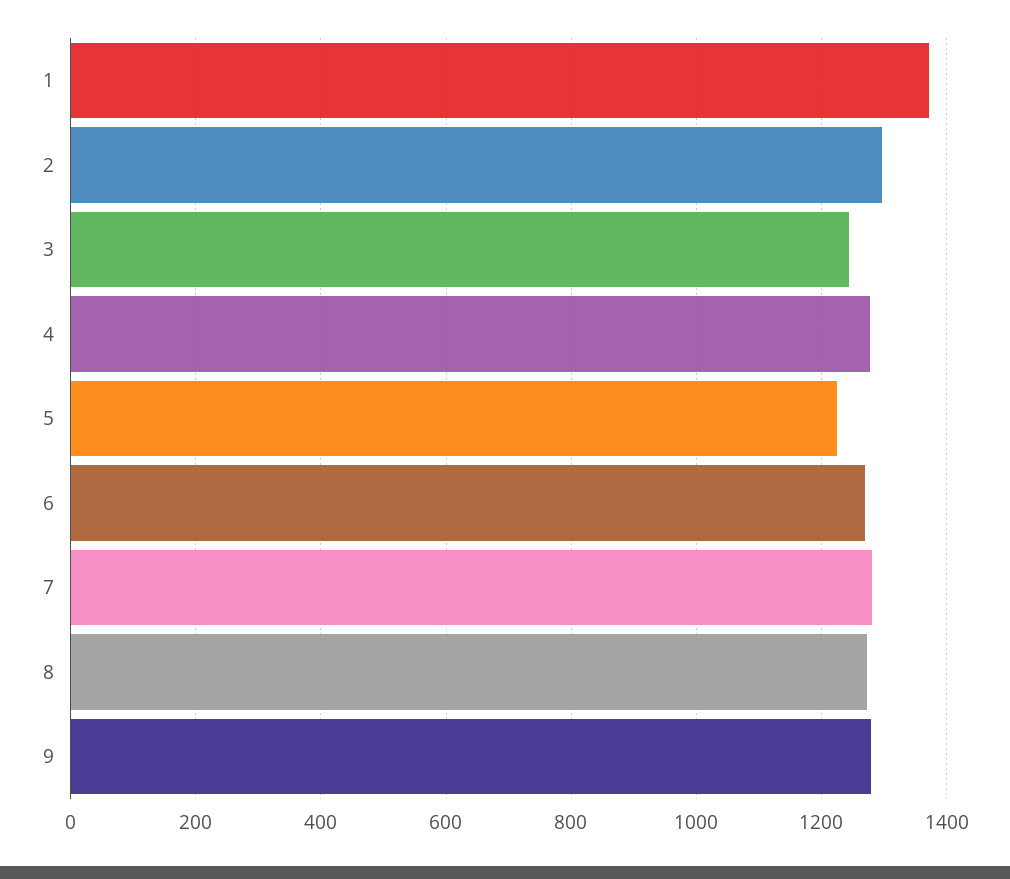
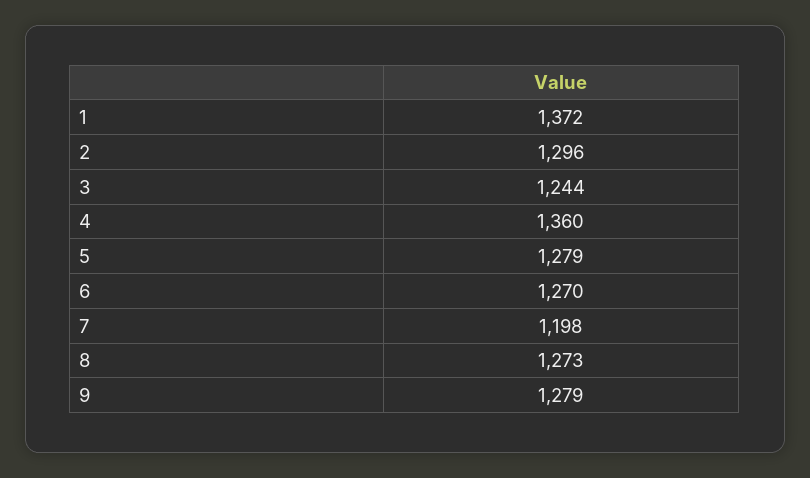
  {
    "1": 1372,
    "2": 1296,
    "3": 1244,
-   "4": 1280,
+   "4": 1360,
-   "5": 1220,
+   "5": 1279,
    "6": 1270,
-   "7": 1280,
+   "7": 1198,
    "8": 1273,
    "9": 1279
  }

